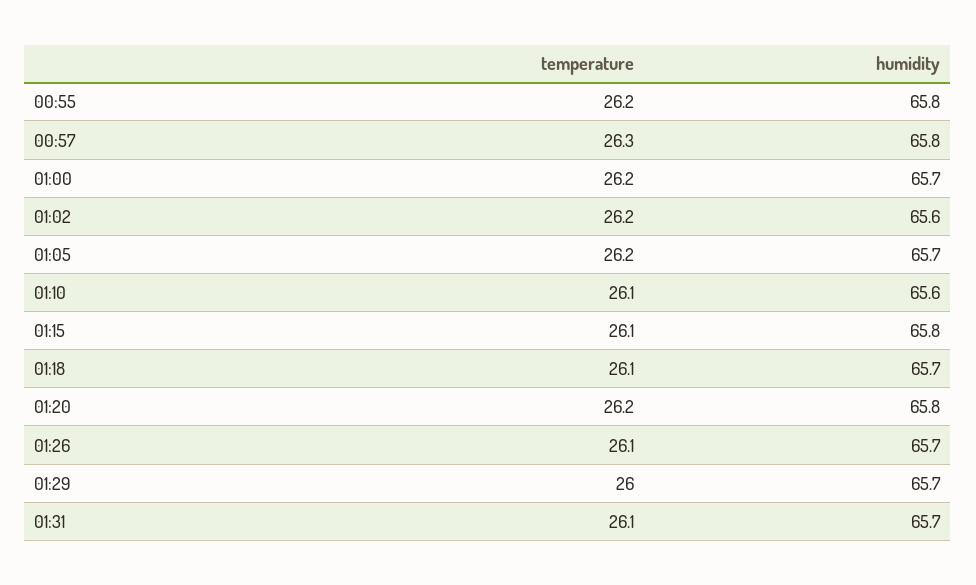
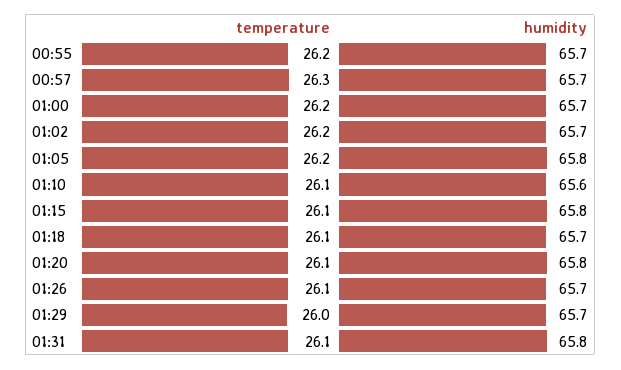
  {
    "temperature": {
      "00:55": 26.2,
      "00:57": 26.3,
      "01:00": 26.2,
      "01:02": 26.2,
      "01:05": 26.2,
      "01:10": 26.1,
      "01:15": 26.1,
      "01:18": 26.1,
-     "01:20": 26.2,
+     "01:20": 26.1,
      "01:26": 26.1,
      "01:29": 26,
      "01:31": 26.1
    },
    "humidity": {
-     "00:55": 65.8,
+     "00:55": 65.7,
-     "00:57": 65.8,
+     "00:57": 65.7,
      "01:00": 65.7,
-     "01:02": 65.6,
+     "01:02": 65.7,
-     "01:05": 65.7,
+     "01:05": 65.8,
      "01:10": 65.6,
      "01:15": 65.8,
      "01:18": 65.7,
      "01:20": 65.8,
      "01:26": 65.7,
      "01:29": 65.7,
-     "01:31": 65.7
+     "01:31": 65.8
    }
  }

